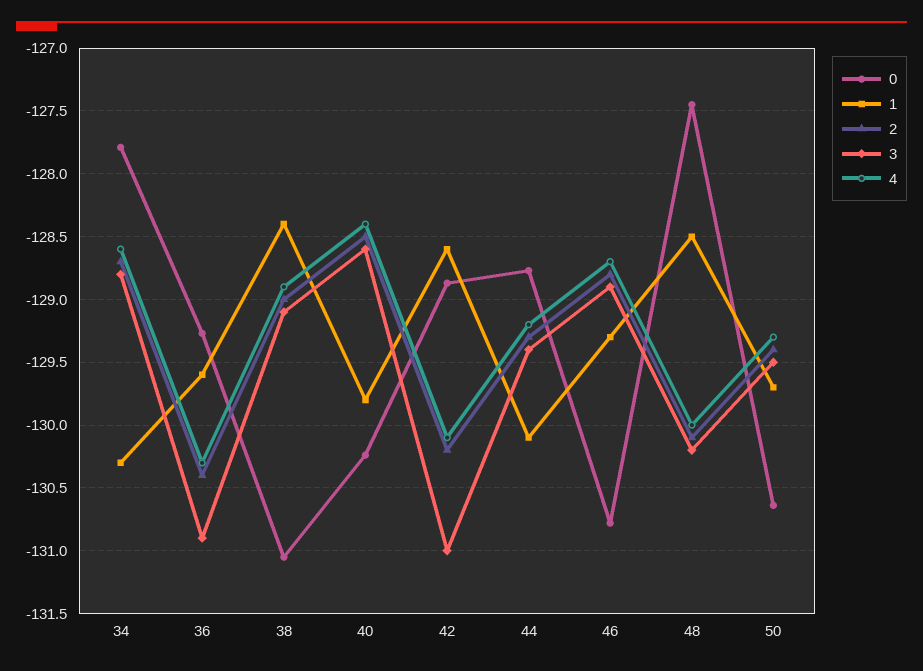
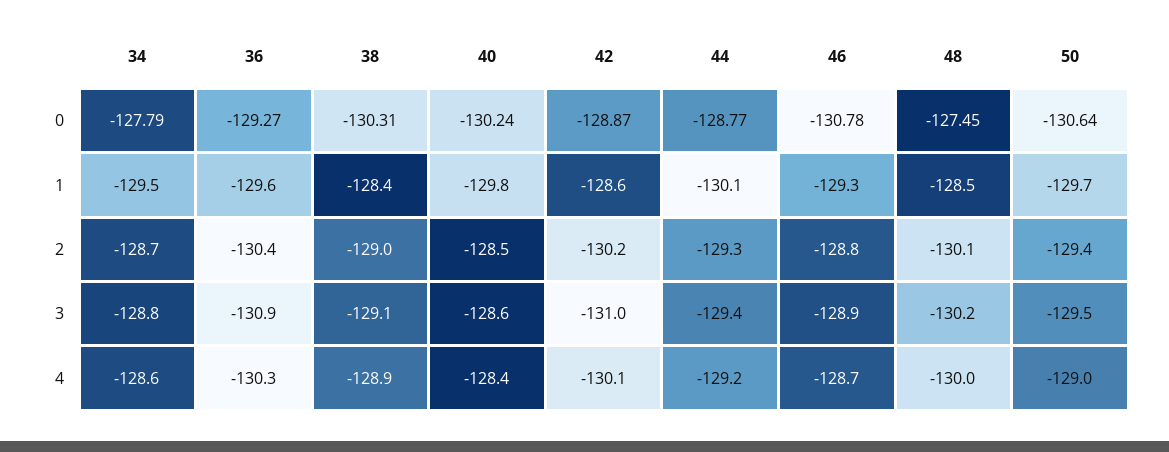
  {
    "0": {
      "34": -127.79,
      "36": -129.27,
-     "38": -131.05,
+     "38": -130.31,
      "40": -130.24,
      "42": -128.87,
      "44": -128.77,
      "46": -130.78,
      "48": -127.45,
      "50": -130.64
    },
    "1": {
-     "34": -130.3,
+     "34": -129.5,
      "36": -129.6,
      "38": -128.4,
      "40": -129.8,
      "42": -128.6,
      "44": -130.1,
      "46": -129.3,
      "48": -128.5,
      "50": -129.7
    },
    "2": {
      "34": -128.7,
      "36": -130.4,
      "38": -129,
      "40": -128.5,
      "42": -130.2,
      "44": -129.3,
      "46": -128.8,
      "48": -130.1,
      "50": -129.4
    },
    "3": {
      "34": -128.8,
      "36": -130.9,
      "38": -129.1,
      "40": -128.6,
      "42": -131,
      "44": -129.4,
      "46": -128.9,
      "48": -130.2,
      "50": -129.5
    },
    "4": {
      "34": -128.6,
      "36": -130.3,
      "38": -128.9,
      "40": -128.4,
      "42": -130.1,
      "44": -129.2,
      "46": -128.7,
      "48": -130,
-     "50": -129.3
+     "50": -129
    }
  }

